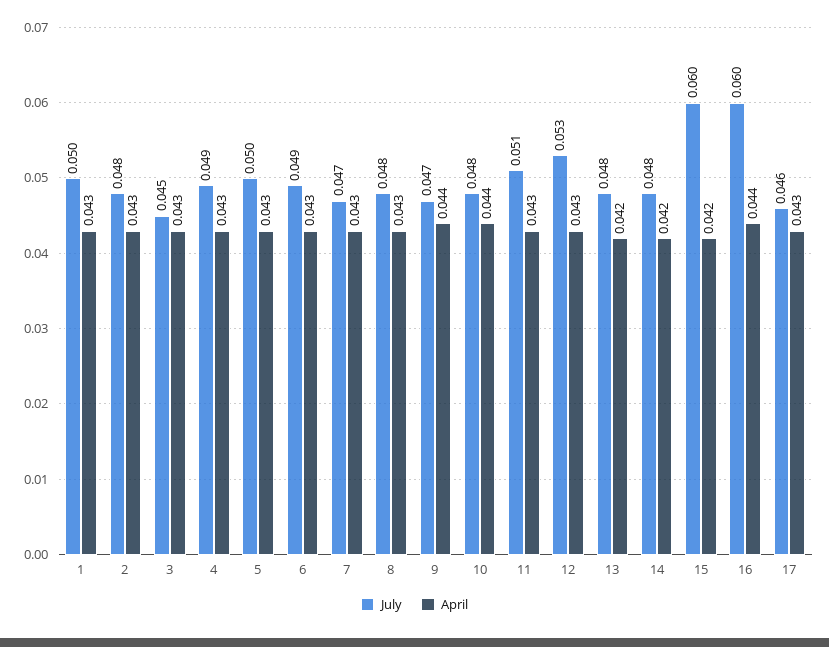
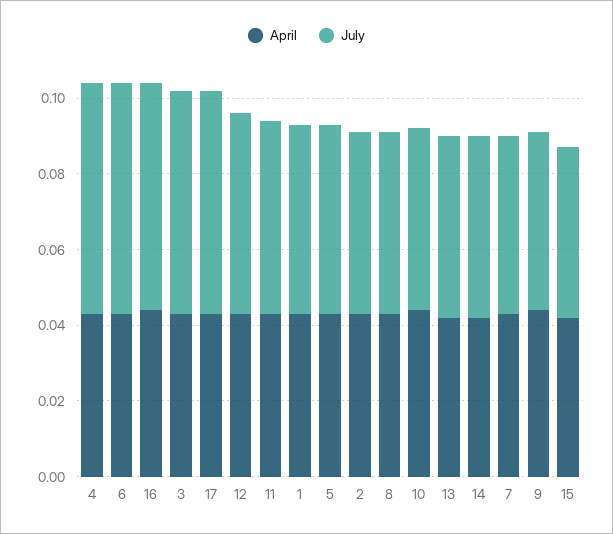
  {
    "July": {
      "1": 0.05,
      "2": 0.048,
-     "3": 0.045,
+     "3": 0.06,
-     "4": 0.049,
+     "4": 0.06,
      "5": 0.05,
-     "6": 0.049,
+     "6": 0.06,
      "7": 0.047,
      "8": 0.048,
      "9": 0.047,
      "10": 0.048,
      "11": 0.051,
      "12": 0.053,
      "13": 0.048,
      "14": 0.048,
-     "15": 0.06,
+     "15": 0.045,
      "16": 0.06,
-     "17": 0.046
+     "17": 0.06
    },
    "April": {
      "1": 0.043,
      "2": 0.043,
      "3": 0.043,
      "4": 0.043,
      "5": 0.043,
      "6": 0.043,
      "7": 0.043,
      "8": 0.043,
      "9": 0.044,
      "10": 0.044,
      "11": 0.043,
      "12": 0.043,
      "13": 0.042,
      "14": 0.042,
      "15": 0.042,
      "16": 0.044,
      "17": 0.043
    }
  }

